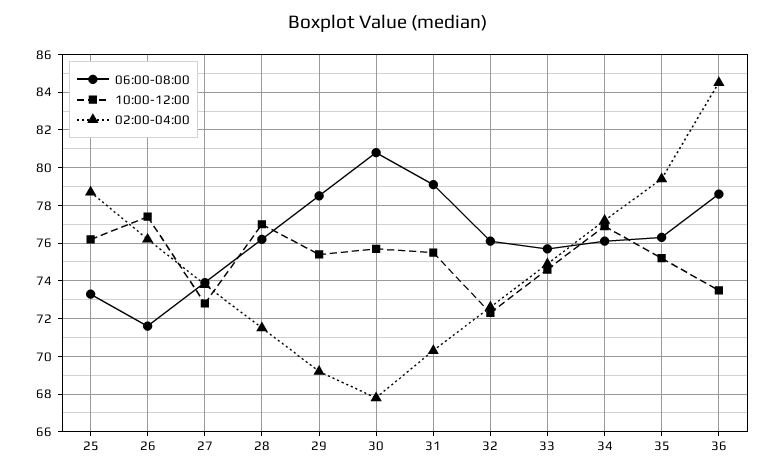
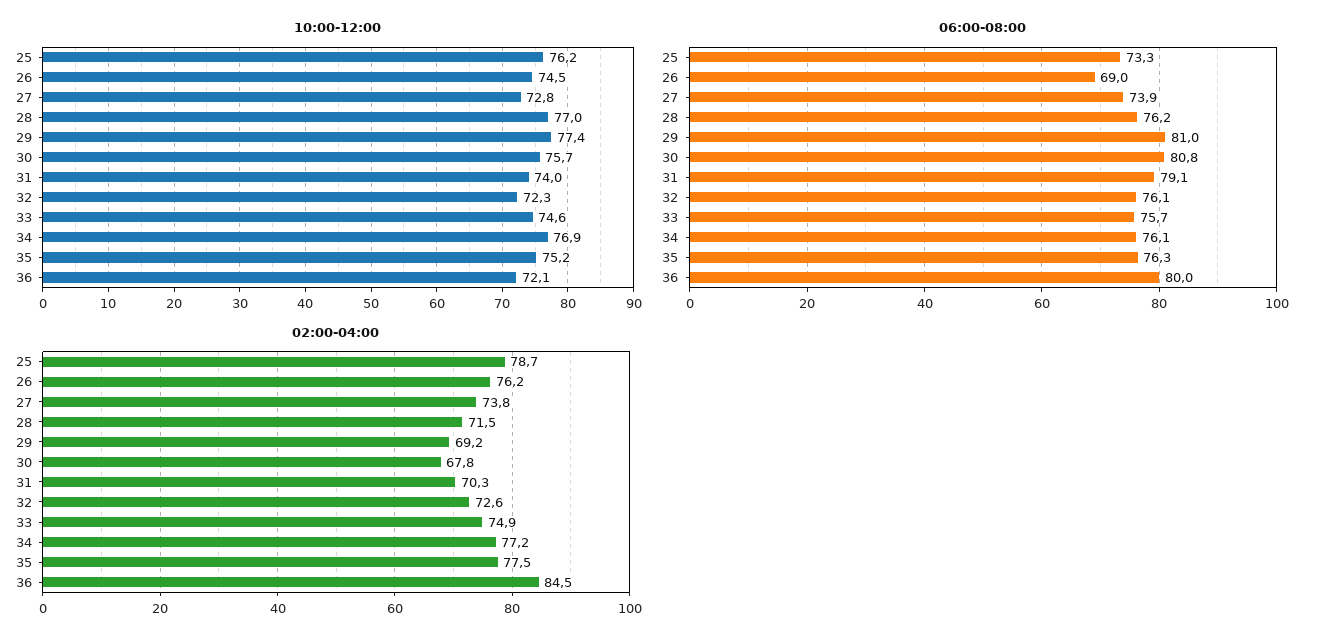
  {
    "06:00-08:00": {
      "25": 73.3,
-     "26": 71.5,
+     "26": 69,
      "27": 73.9,
      "28": 76.2,
-     "29": 78.5,
+     "29": 81,
      "30": 80.8,
      "31": 79.1,
      "32": 76.1,
      "33": 75.7,
      "34": 76.1,
      "35": 76.3,
-     "36": 78.5
+     "36": 80
    },
    "10:00-12:00": {
      "25": 76.2,
-     "26": 77.5,
+     "26": 74.5,
      "27": 72.8,
      "28": 77,
-     "29": 75.5,
+     "29": 77.4,
      "30": 75.7,
-     "31": 75.5,
+     "31": 74,
      "32": 72.3,
      "33": 74.6,
      "34": 76.9,
      "35": 75.2,
-     "36": 73.5
+     "36": 72.1
    },
    "02:00-04:00": {
      "25": 78.7,
      "26": 76.2,
      "27": 73.8,
      "28": 71.5,
      "29": 69.2,
      "30": 67.8,
      "31": 70.3,
      "32": 72.6,
      "33": 74.9,
      "34": 77.2,
-     "35": 79.5,
+     "35": 77.5,
      "36": 84.5
    }
  }

